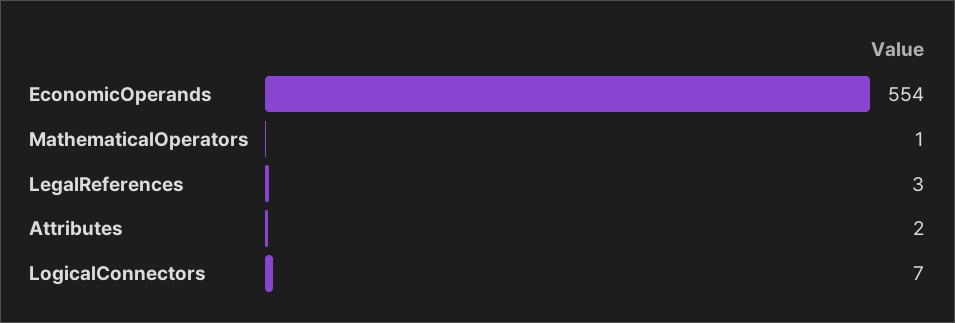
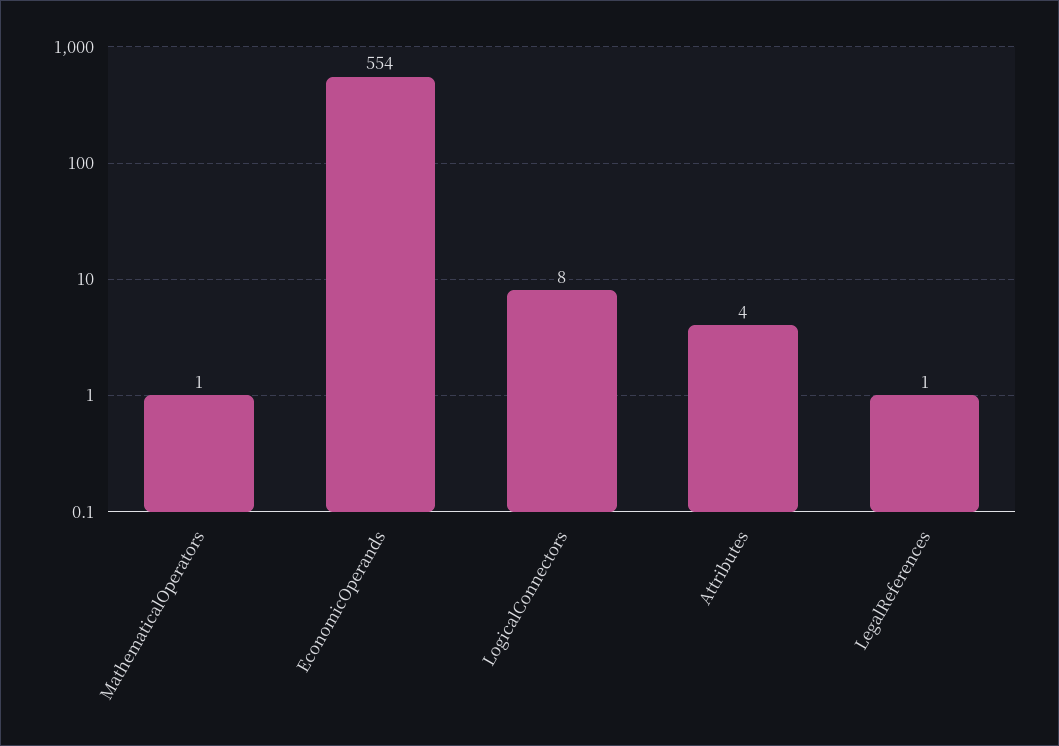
  {
    "EconomicOperands": 554,
    "MathematicalOperators": 1,
-   "LegalReferences": 3,
+   "LegalReferences": 1,
-   "Attributes": 2,
+   "Attributes": 4,
-   "LogicalConnectors": 7
+   "LogicalConnectors": 8
  }

